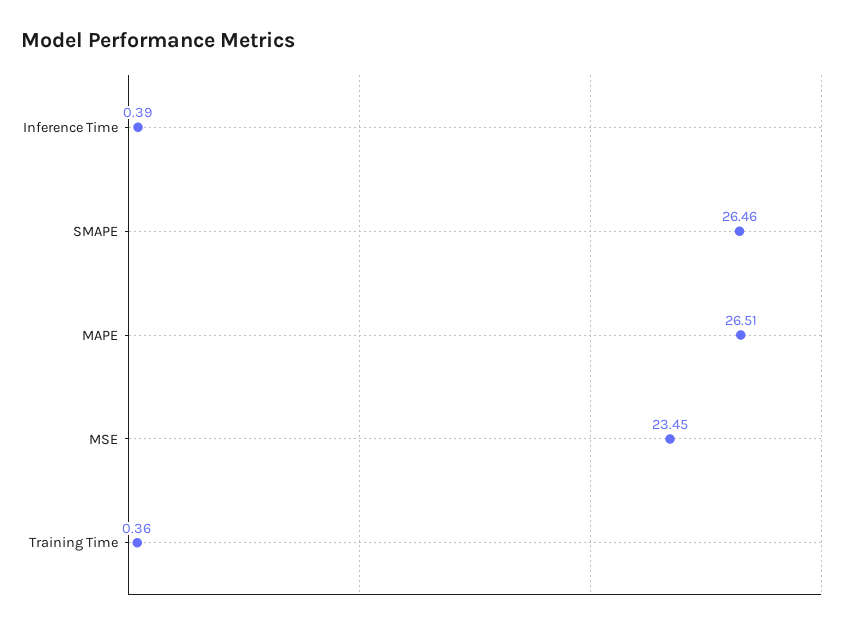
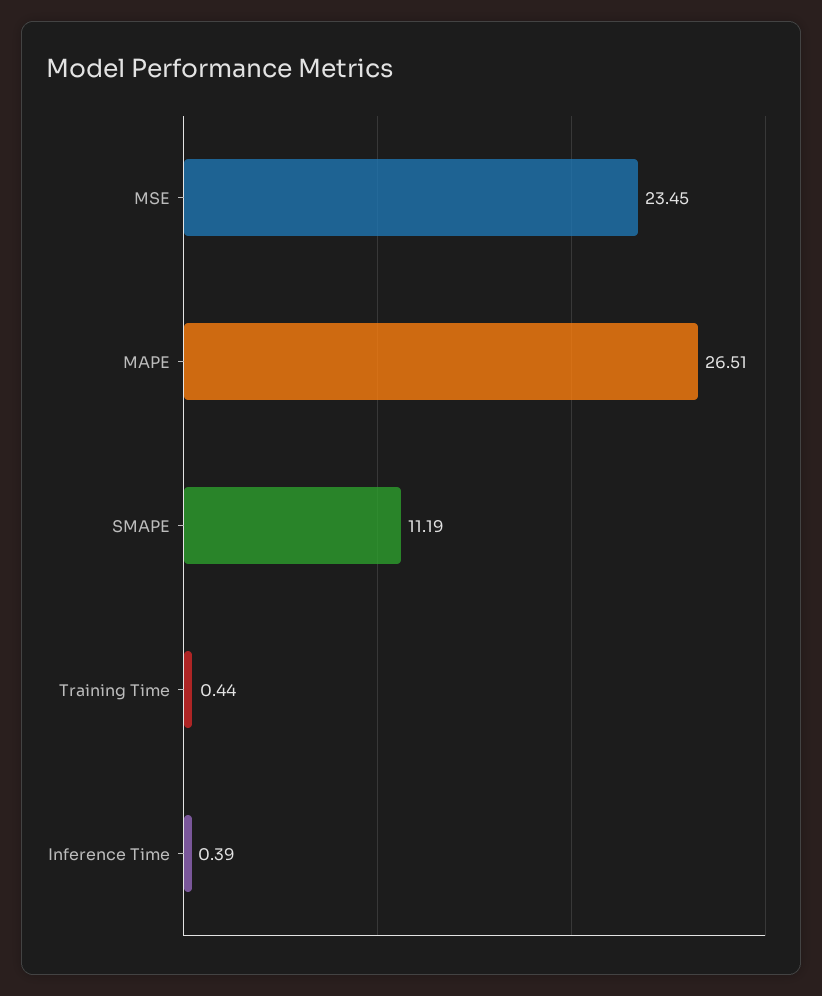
  {
    "Inference Time": 0.39,
-   "SMAPE": 26.46,
+   "SMAPE": 11.19,
    "MAPE": 26.51,
    "MSE": 23.45,
-   "Training Time": 0.36
+   "Training Time": 0.44
  }

